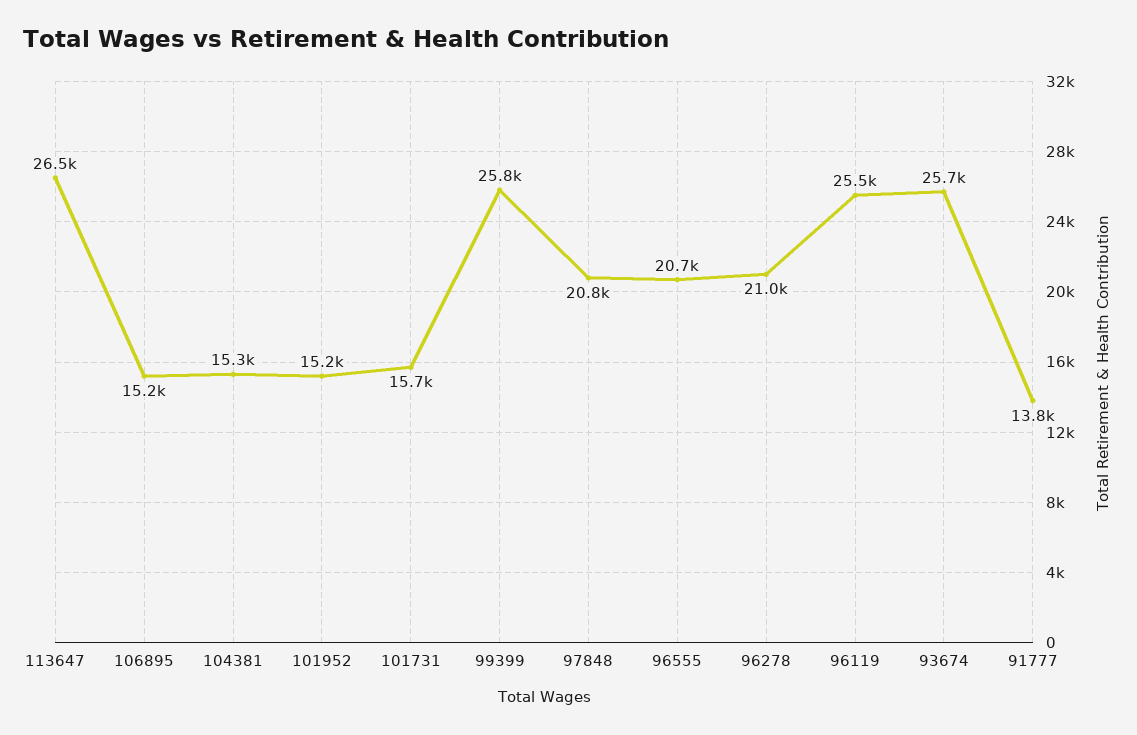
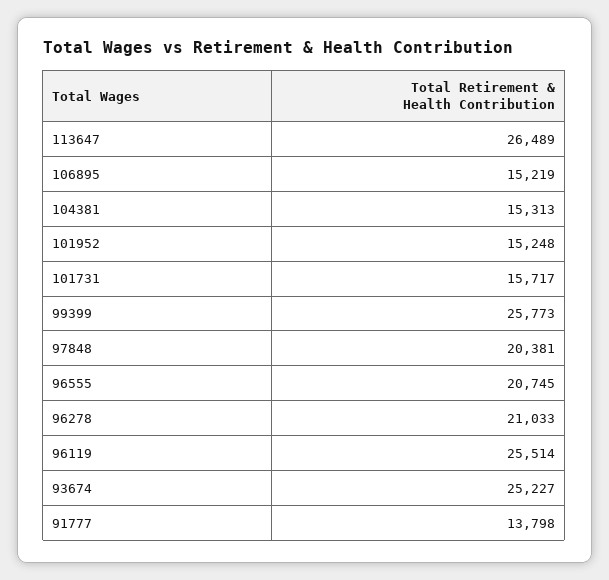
  {
    "113647": 26489,
    "106895": 15219,
    "104381": 15313,
    "101952": 15248,
    "101731": 15717,
    "99399": 25773,
-   "97848": 20800,
+   "97848": 20381,
    "96555": 20745,
    "96278": 21033,
    "96119": 25514,
-   "93674": 25700,
+   "93674": 25227,
    "91777": 13798
  }

